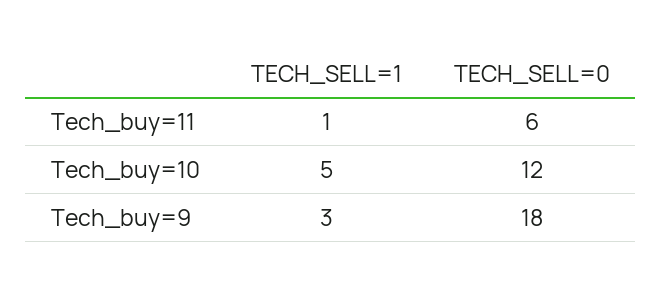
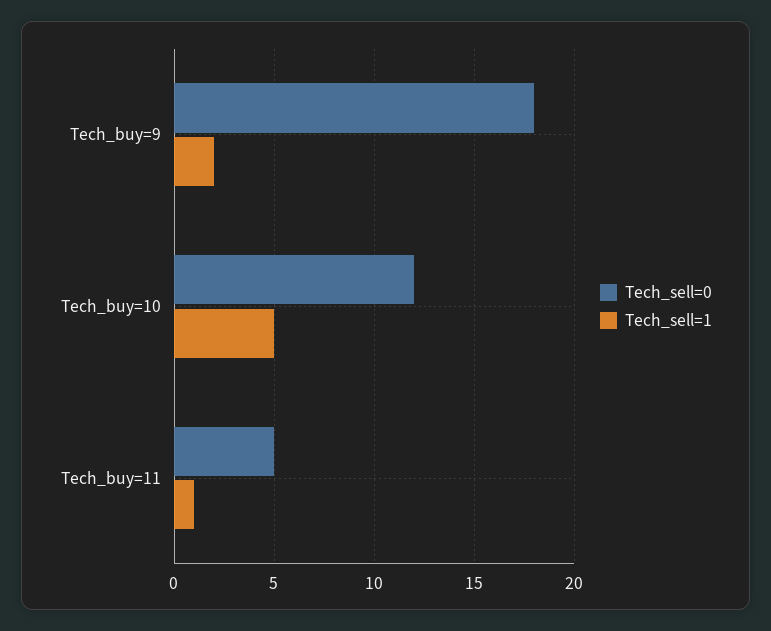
  {
    "TECH_SELL=1": {
      "Tech_buy=11": 1,
      "Tech_buy=10": 5,
-     "Tech_buy=9": 3
+     "Tech_buy=9": 2
    },
    "TECH_SELL=0": {
-     "Tech_buy=11": 6,
+     "Tech_buy=11": 5,
      "Tech_buy=10": 12,
      "Tech_buy=9": 18
    }
  }

